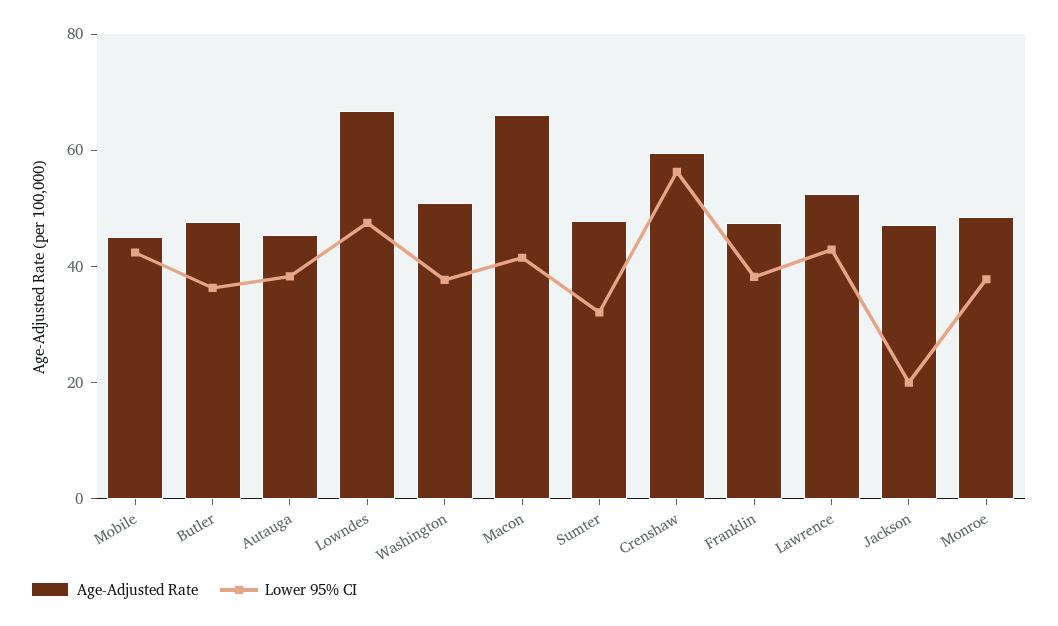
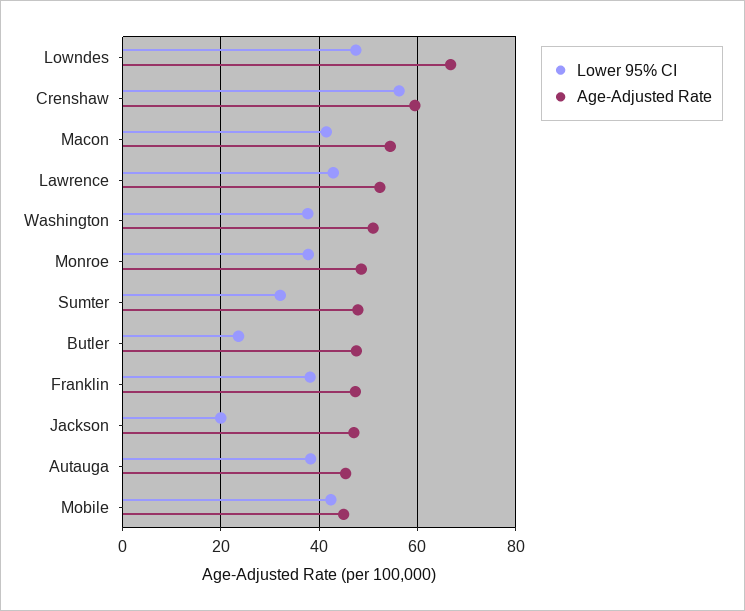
  {
    "Age-Adjusted Rate": {
      "Mobile": 46,
      "Butler": 48,
      "Autauga": 46,
      "Lowndes": 66,
      "Washington": 52,
-     "Macon": 65,
+     "Macon": 54,
      "Sumter": 48,
      "Crenshaw": 60,
      "Franklin": 48,
      "Lawrence": 52,
      "Jackson": 48,
      "Monroe": 48
    },
    "Lower 95% CI": {
      "Mobile": 42,
-     "Butler": 35,
+     "Butler": 24,
      "Autauga": 38,
      "Lowndes": 48,
      "Washington": 38,
      "Macon": 42,
      "Sumter": 32,
      "Crenshaw": 56,
      "Franklin": 38,
      "Lawrence": 42,
      "Jackson": 20,
      "Monroe": 38
    }
  }

